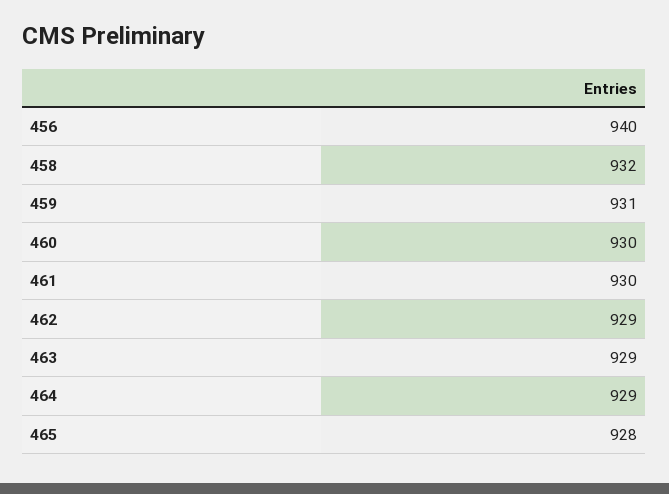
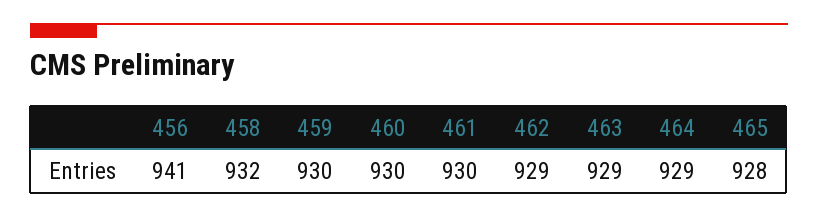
  {
-   "456": 940,
+   "456": 941,
    "458": 932,
-   "459": 931,
+   "459": 930,
    "460": 930,
    "461": 930,
    "462": 929,
    "463": 929,
    "464": 929,
    "465": 928
  }

